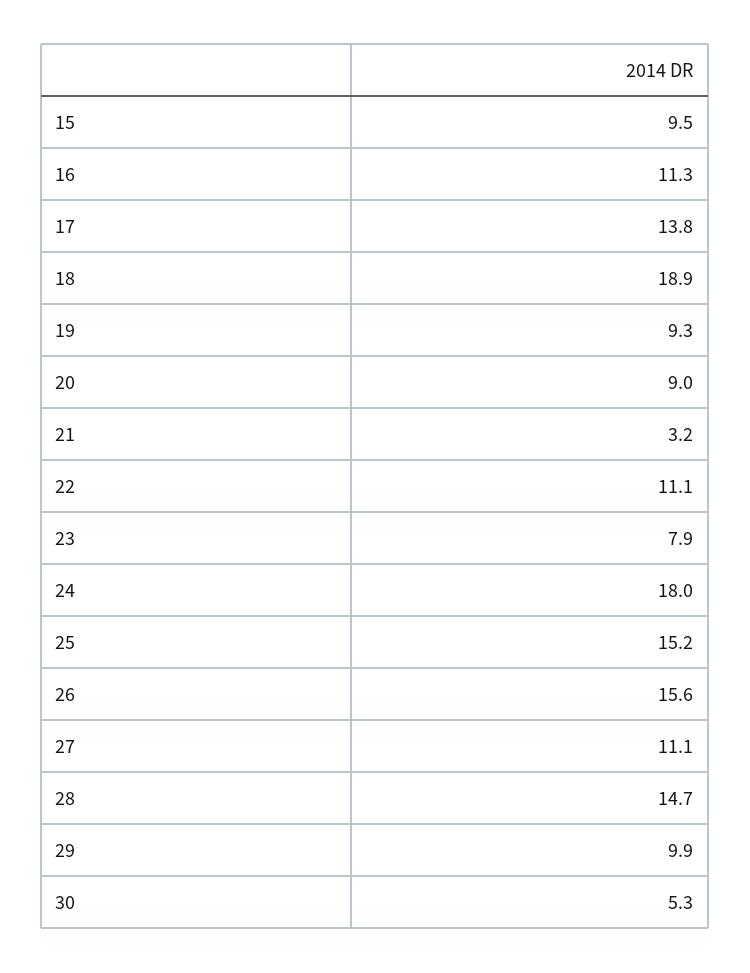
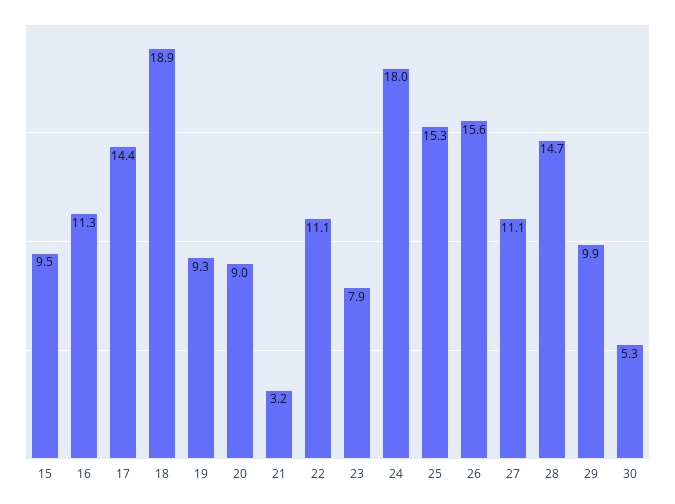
  {
    "15": 9.5,
    "16": 11.3,
-   "17": 13.8,
+   "17": 14.4,
    "18": 18.9,
    "19": 9.3,
    "20": 9,
    "21": 3.2,
    "22": 11.1,
    "23": 7.9,
    "24": 18,
-   "25": 15.2,
+   "25": 15.3,
    "26": 15.6,
    "27": 11.1,
    "28": 14.7,
    "29": 9.9,
    "30": 5.3
  }

